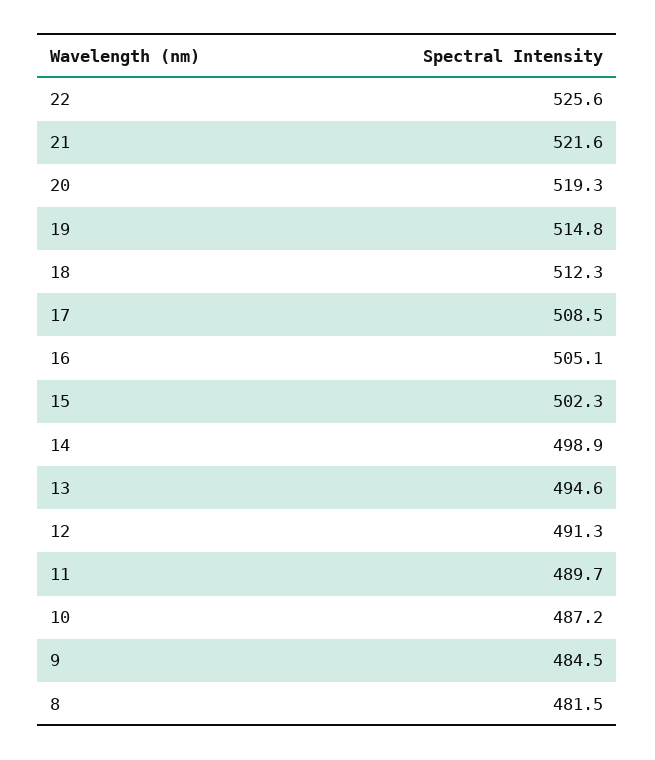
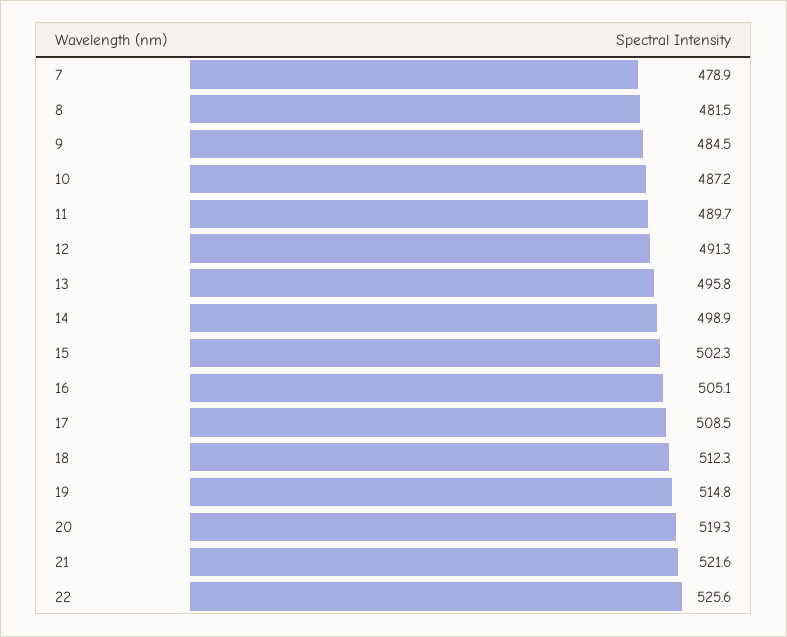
  {
    "22": 525.6,
    "21": 521.6,
    "20": 519.3,
    "19": 514.8,
    "18": 512.3,
    "17": 508.5,
    "16": 505.1,
    "15": 502.3,
    "14": 498.9,
-   "13": 494.6,
+   "13": 495.8,
    "12": 491.3,
    "11": 489.7,
    "10": 487.2,
    "9": 484.5,
-   "8": 481.5
+   "8": 481.5,
+   "7": 478.9
  }

